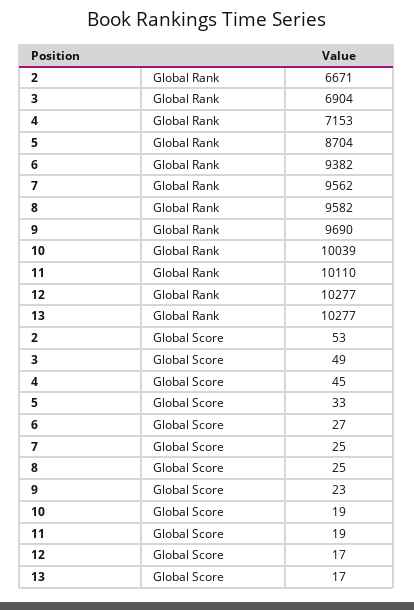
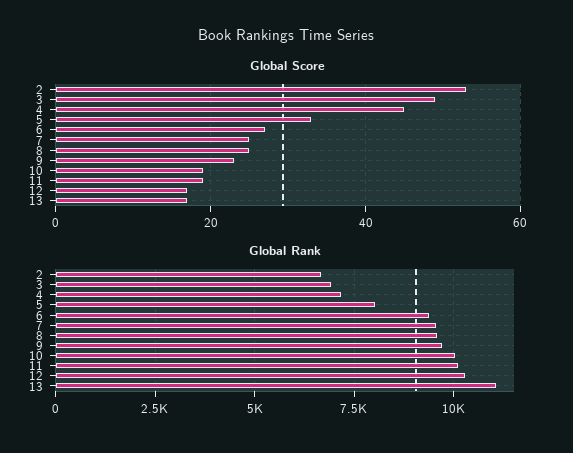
  {
    "Global Rank": {
      "2": 6671,
      "3": 6904,
      "4": 7153,
-     "5": 8704,
+     "5": 8000,
      "6": 9382,
      "7": 9562,
      "8": 9582,
      "9": 9690,
      "10": 10039,
      "11": 10110,
      "12": 10277,
-     "13": 10277
+     "13": 11000
    },
    "Global Score": {
      "2": 53,
      "3": 49,
      "4": 45,
      "5": 33,
      "6": 27,
      "7": 25,
      "8": 25,
      "9": 23,
      "10": 19,
      "11": 19,
      "12": 17,
      "13": 17
    }
  }

